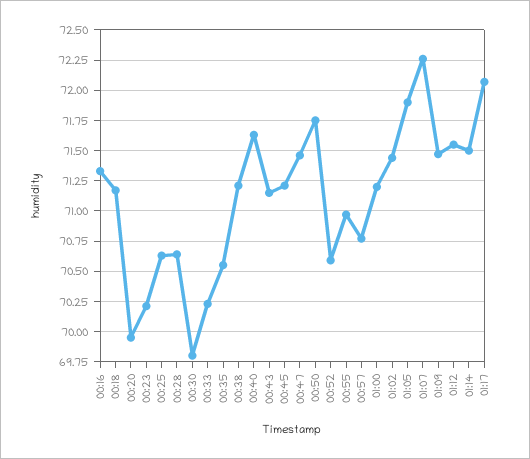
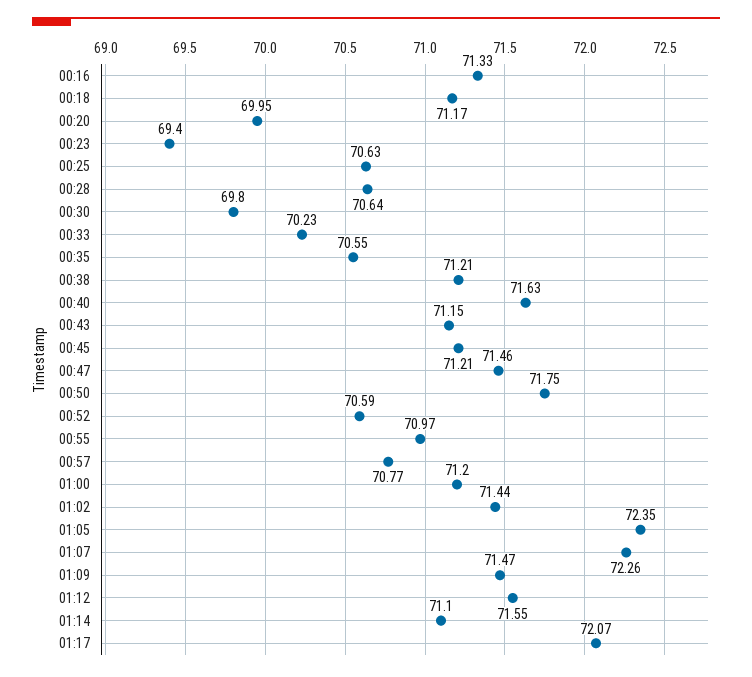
  {
    "00:16": 71.33,
    "00:18": 71.17,
    "00:20": 69.95,
-   "00:23": 70.2,
+   "00:23": 69.4,
    "00:25": 70.63,
    "00:28": 70.64,
    "00:30": 69.8,
    "00:33": 70.23,
    "00:35": 70.55,
    "00:38": 71.21,
    "00:40": 71.63,
    "00:43": 71.15,
    "00:45": 71.21,
    "00:47": 71.46,
    "00:50": 71.75,
    "00:52": 70.59,
    "00:55": 70.97,
    "00:57": 70.77,
    "01:00": 71.2,
    "01:02": 71.44,
-   "01:05": 71.9,
+   "01:05": 72.35,
    "01:07": 72.26,
    "01:09": 71.47,
    "01:12": 71.55,
-   "01:14": 71.5,
+   "01:14": 71.1,
    "01:17": 72.07
  }

